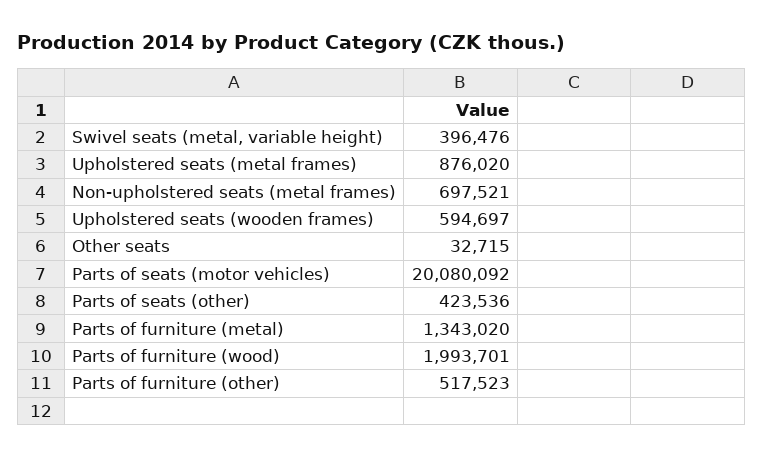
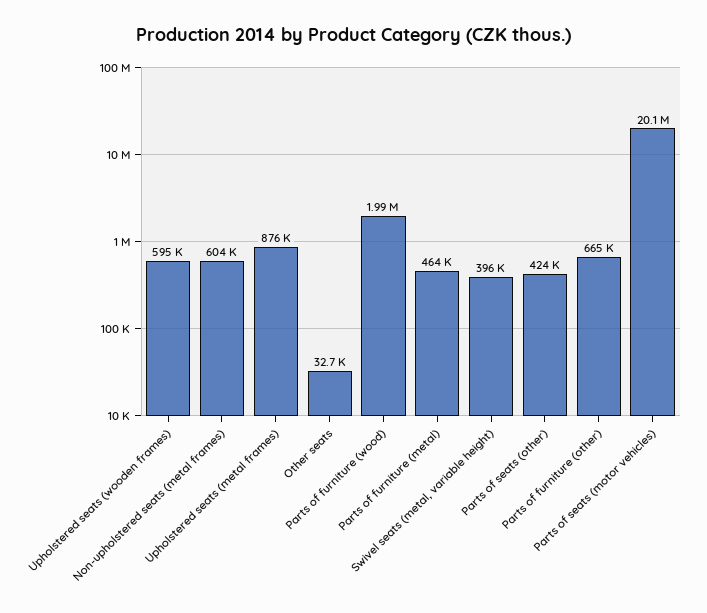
  {
    "Swivel seats (metal, variable height)": 396476,
    "Upholstered seats (metal frames)": 876020,
-   "Non-upholstered seats (metal frames)": 697521,
+   "Non-upholstered seats (metal frames)": 604000,
    "Upholstered seats (wooden frames)": 594697,
    "Other seats": 32715,
    "Parts of seats (motor vehicles)": 20080092,
    "Parts of seats (other)": 423536,
-   "Parts of furniture (metal)": 1343020,
+   "Parts of furniture (metal)": 464000,
    "Parts of furniture (wood)": 1993701,
-   "Parts of furniture (other)": 517523
+   "Parts of furniture (other)": 665000
  }

